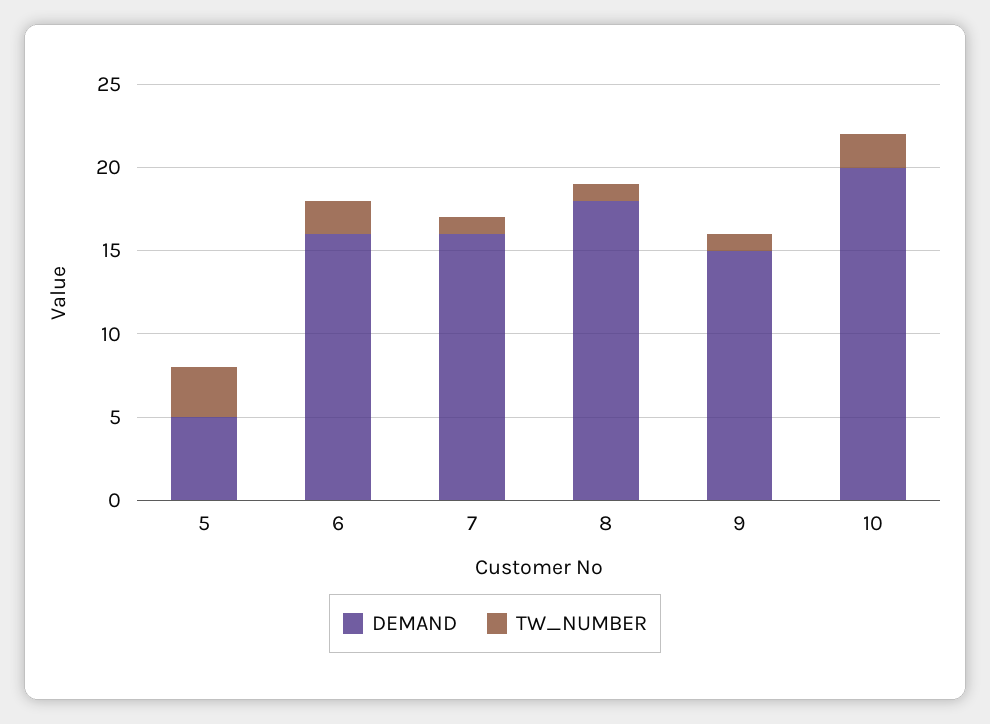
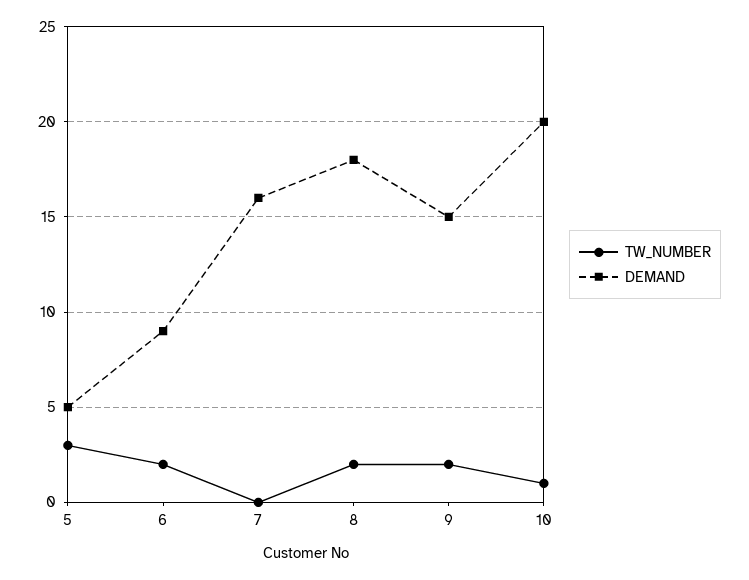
  {
    "DEMAND": {
      "5": 5,
-     "6": 16,
+     "6": 9,
      "7": 16,
      "8": 18,
      "9": 15,
      "10": 20
    },
    "TW_NUMBER": {
      "5": 3,
      "6": 2,
-     "7": 1,
+     "7": 0,
-     "8": 1,
+     "8": 2,
-     "9": 1,
+     "9": 2,
-     "10": 2
+     "10": 1
    }
  }

